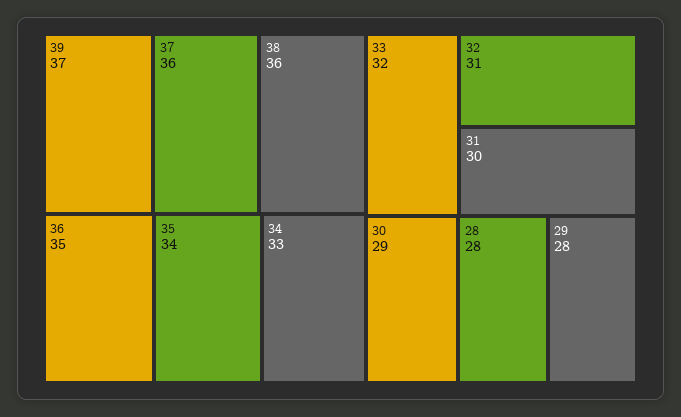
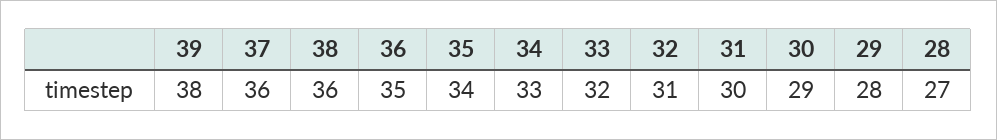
  {
-   "39": 37,
+   "39": 38,
    "37": 36,
    "38": 36,
    "36": 35,
    "35": 34,
    "34": 33,
    "33": 32,
    "32": 31,
    "31": 30,
    "30": 29,
-   "28": 28,
+   "28": 27,
    "29": 28
  }

